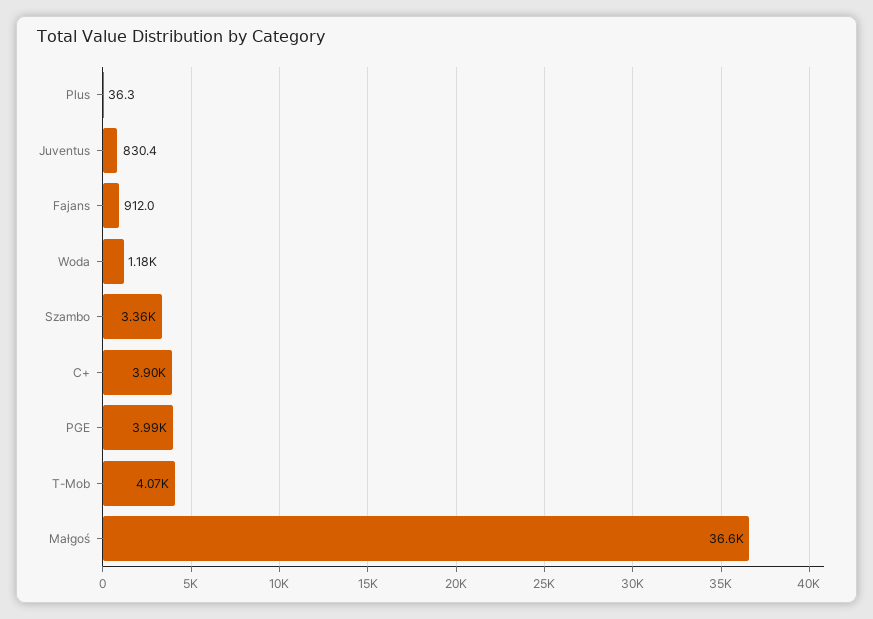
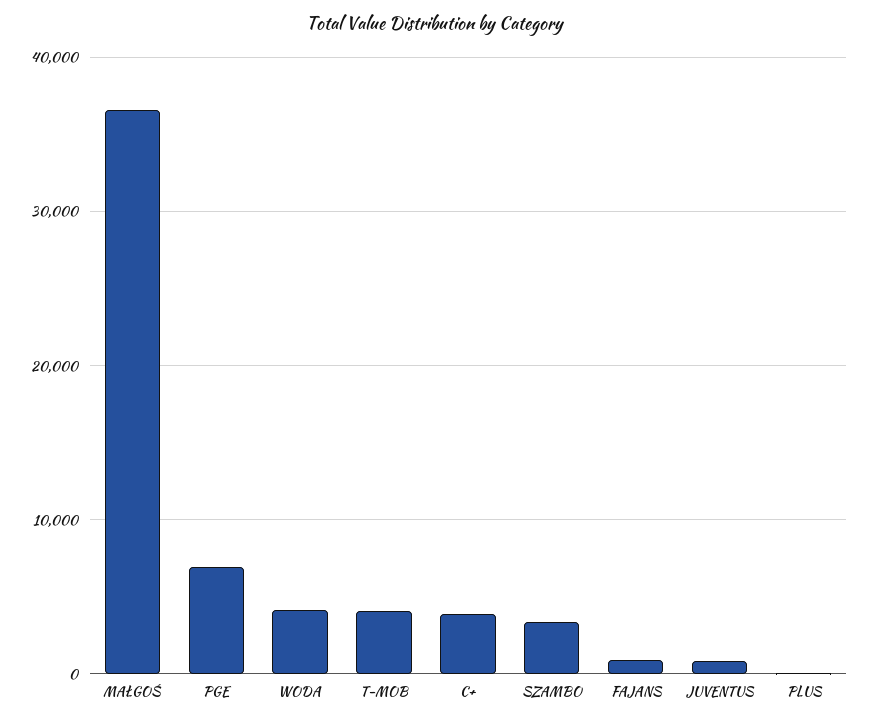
  {
    "Plus": 36.3,
    "Juventus": 830.4,
    "Fajans": 912,
-   "Woda": 1180,
+   "Woda": 4000,
    "Szambo": 3360,
    "C+": 3900,
-   "PGE": 3990,
+   "PGE": 7000,
    "T-Mob": 4070,
    "Małgoś": 36600
  }

